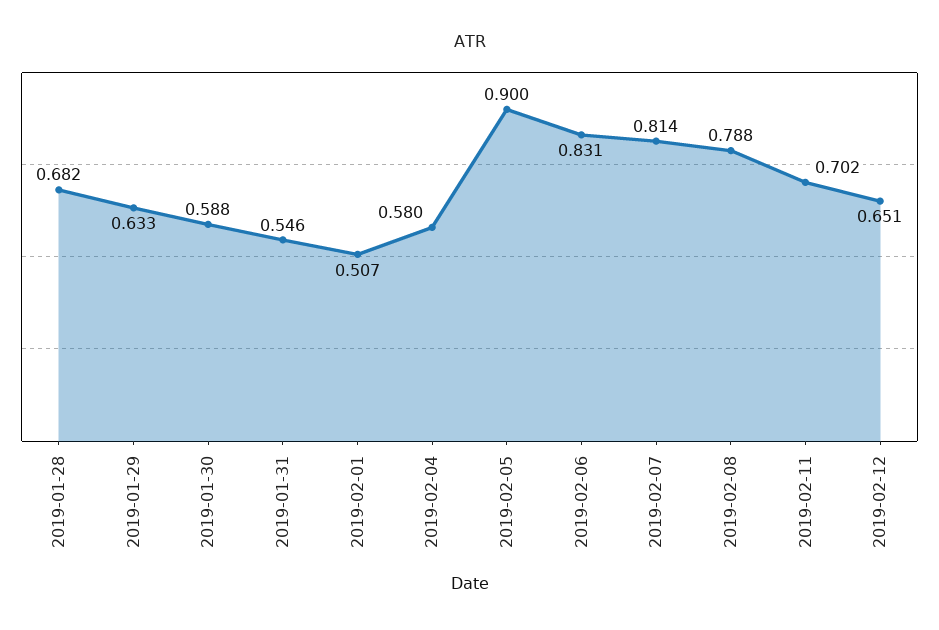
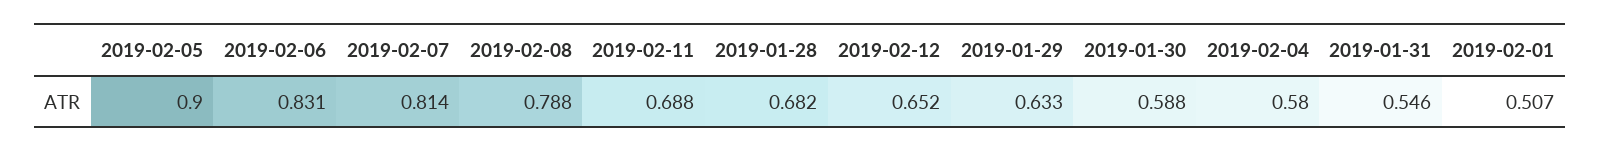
  {
    "2019-01-28": 0.682,
    "2019-01-29": 0.633,
    "2019-01-30": 0.588,
    "2019-01-31": 0.546,
    "2019-02-01": 0.507,
    "2019-02-04": 0.58,
    "2019-02-05": 0.9,
    "2019-02-06": 0.831,
    "2019-02-07": 0.814,
    "2019-02-08": 0.788,
-   "2019-02-11": 0.702,
+   "2019-02-11": 0.688,
-   "2019-02-12": 0.651
+   "2019-02-12": 0.652
  }

